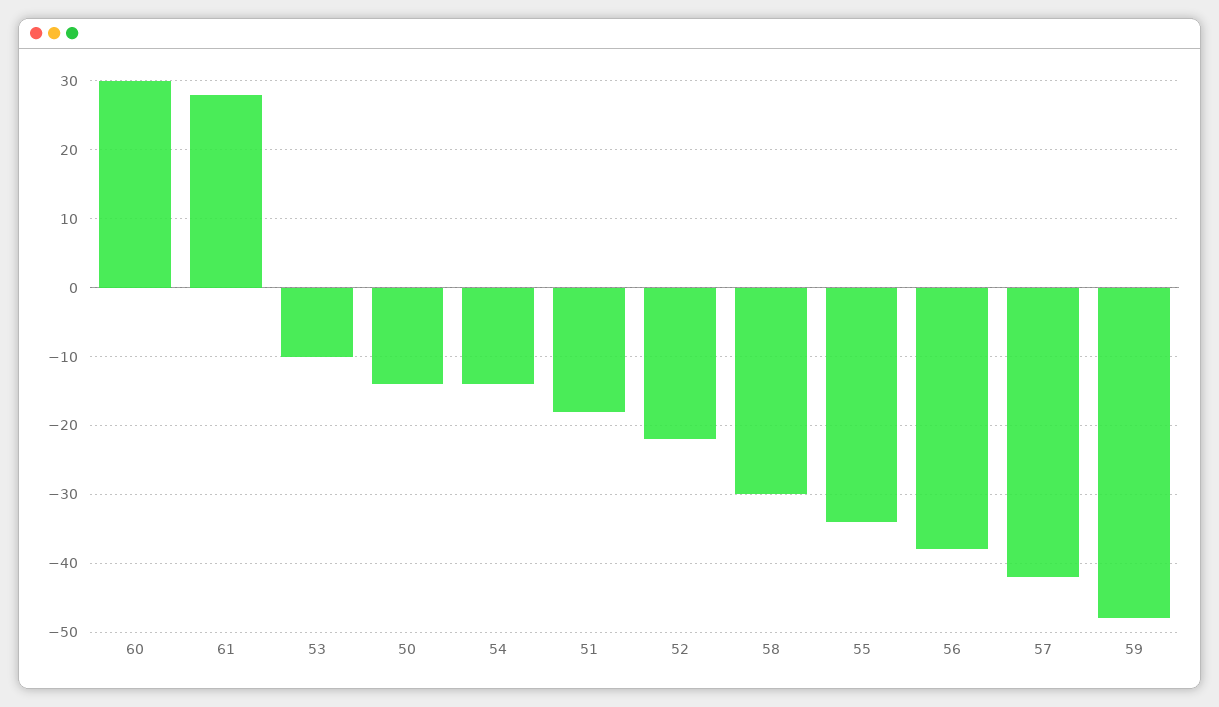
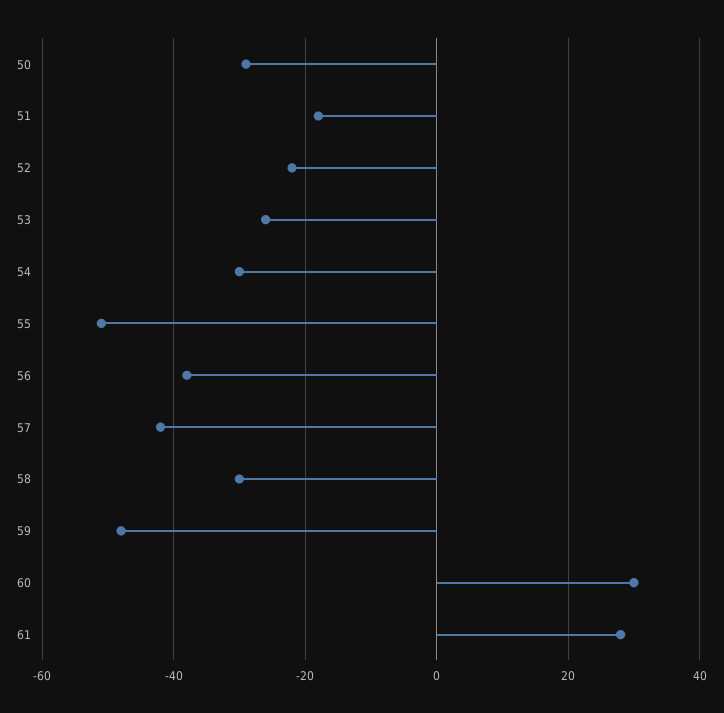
  {
    "60": 30,
    "61": 28,
-   "53": -10,
+   "53": -25,
-   "50": -14,
+   "50": -30,
-   "54": -14,
+   "54": -30,
    "51": -18,
    "52": -22,
    "58": -30,
-   "55": -34,
+   "55": -50,
    "56": -38,
    "57": -42,
    "59": -48
  }

